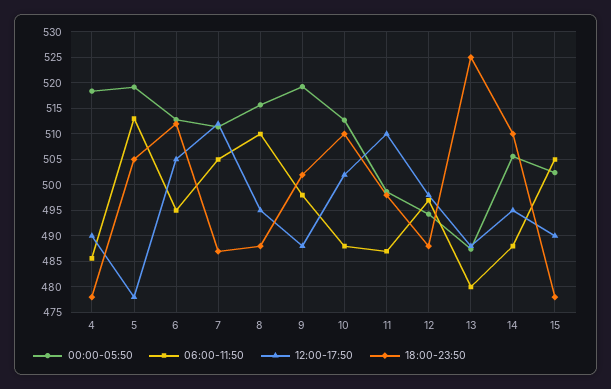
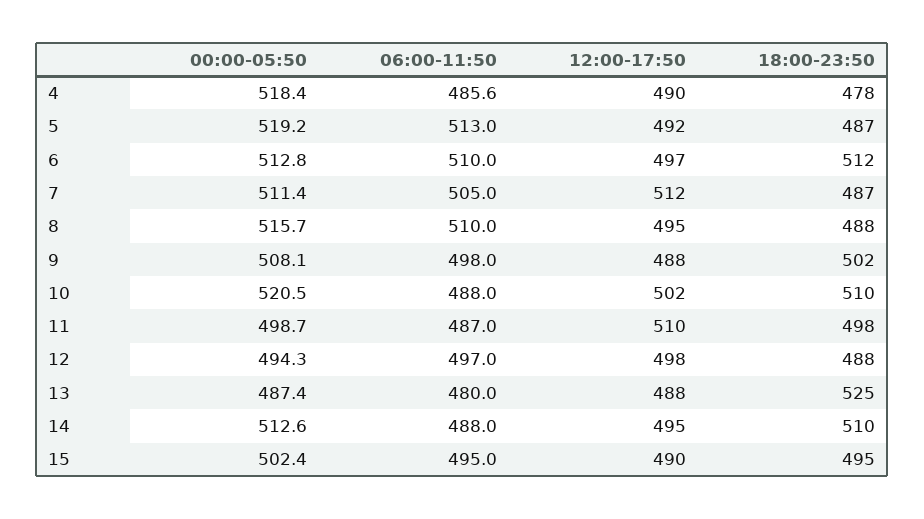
  {
    "00:00-05:50": {
      "4": 518.4,
      "5": 519.2,
      "6": 512.8,
      "7": 511.4,
      "8": 515.7,
-     "9": 520,
+     "9": 508.1,
-     "10": 512.5,
+     "10": 520.5,
      "11": 498.7,
      "12": 494.3,
      "13": 487.4,
-     "14": 505,
+     "14": 512.6,
      "15": 502.4
    },
    "06:00-11:50": {
      "4": 485.6,
      "5": 513,
-     "6": 495,
+     "6": 510,
      "7": 505,
      "8": 510,
      "9": 498,
      "10": 488,
      "11": 487,
      "12": 497,
      "13": 480,
      "14": 488,
-     "15": 505
+     "15": 495
    },
    "12:00-17:50": {
      "4": 490,
-     "5": 477.5,
+     "5": 492,
-     "6": 505,
+     "6": 497,
      "7": 512,
      "8": 495,
      "9": 488,
      "10": 502,
      "11": 510,
      "12": 498,
      "13": 488,
      "14": 495,
      "15": 490
    },
    "18:00-23:50": {
      "4": 478,
-     "5": 505,
+     "5": 487,
      "6": 512,
      "7": 487,
      "8": 488,
      "9": 502,
      "10": 510,
      "11": 498,
      "12": 488,
      "13": 525,
      "14": 510,
-     "15": 477.5
+     "15": 495
    }
  }

